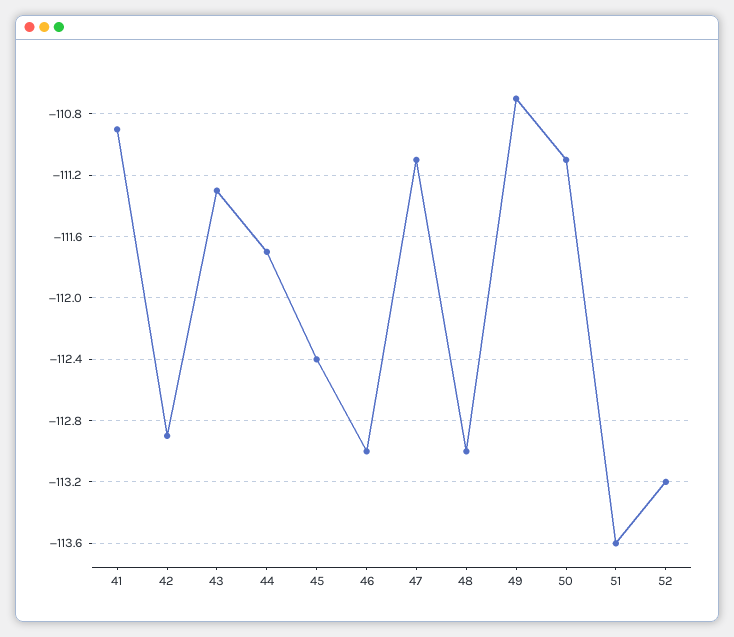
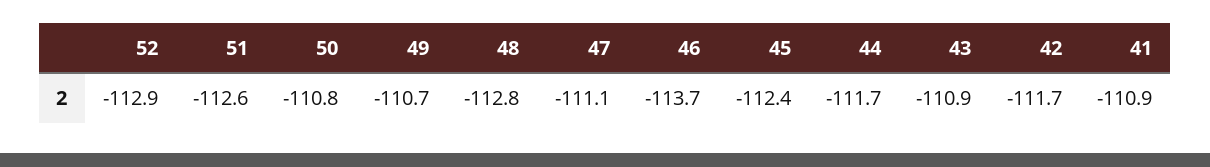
  {
    "41": -110.9,
-   "42": -112.9,
+   "42": -111.7,
-   "43": -111.3,
+   "43": -110.9,
    "44": -111.7,
    "45": -112.4,
-   "46": -113,
+   "46": -113.7,
    "47": -111.1,
-   "48": -113,
+   "48": -112.8,
    "49": -110.7,
-   "50": -111.1,
+   "50": -110.8,
-   "51": -113.6,
+   "51": -112.6,
-   "52": -113.2
+   "52": -112.9
  }

